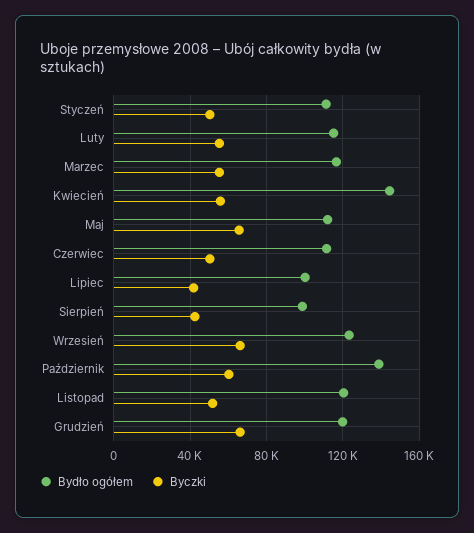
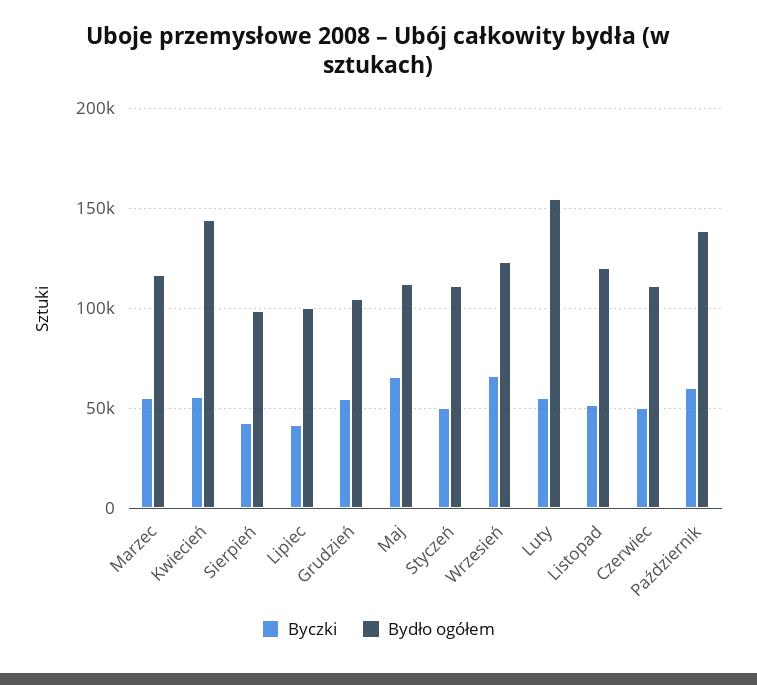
  {
    "Bydło ogółem": {
      "Styczeń": 110000,
-     "Luty": 115000,
+     "Luty": 155000,
      "Marzec": 115000,
      "Kwiecień": 145000,
      "Maj": 110000,
      "Czerwiec": 110000,
      "Lipiec": 100000,
      "Sierpień": 100000,
      "Wrzesień": 125000,
      "Październik": 140000,
      "Listopad": 120000,
-     "Grudzień": 120000
+     "Grudzień": 105000
    },
    "Byczki": {
      "Styczeń": 50000,
      "Luty": 55000,
      "Marzec": 55000,
      "Kwiecień": 55000,
      "Maj": 65000,
      "Czerwiec": 50000,
      "Lipiec": 40000,
      "Sierpień": 40000,
      "Wrzesień": 65000,
      "Październik": 60000,
      "Listopad": 50000,
-     "Grudzień": 65000
+     "Grudzień": 55000
    }
  }

